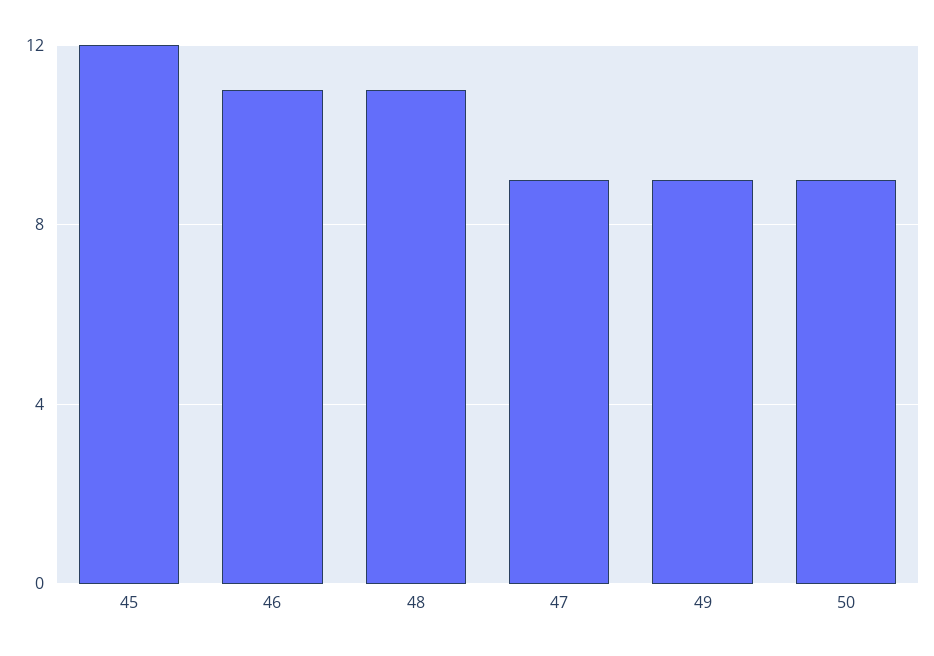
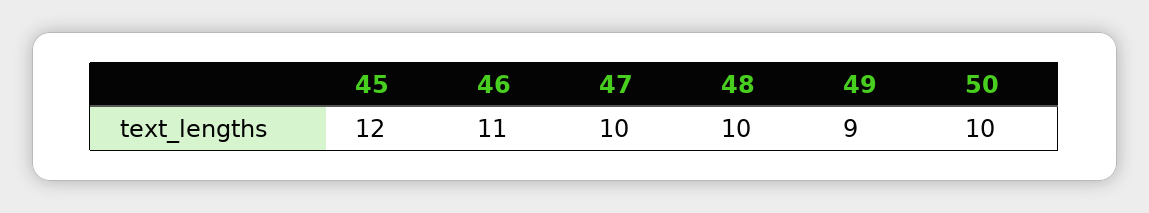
  {
    "45": 12,
    "46": 11,
-   "48": 11,
+   "48": 10,
-   "47": 9,
+   "47": 10,
    "49": 9,
-   "50": 9
+   "50": 10
  }

